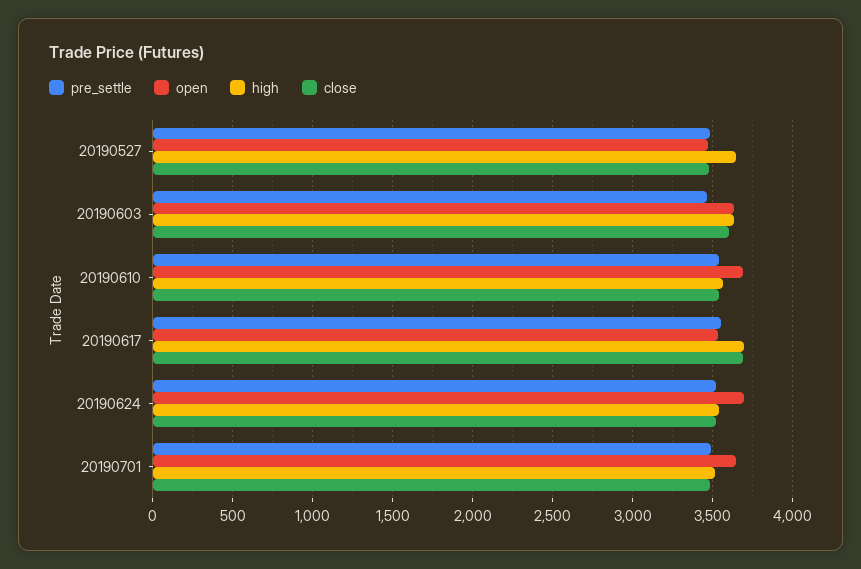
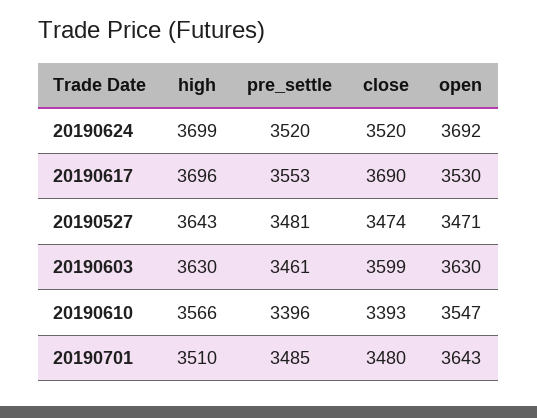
  {
    "pre_settle": {
      "20190527": 3481,
      "20190603": 3461,
-     "20190610": 3550,
+     "20190610": 3396,
      "20190617": 3553,
      "20190624": 3520,
      "20190701": 3485
    },
    "open": {
      "20190527": 3471,
      "20190603": 3630,
-     "20190610": 3700,
+     "20190610": 3547,
      "20190617": 3530,
      "20190624": 3692,
      "20190701": 3643
    },
    "high": {
      "20190527": 3643,
      "20190603": 3630,
      "20190610": 3566,
      "20190617": 3696,
-     "20190624": 3550,
+     "20190624": 3699,
      "20190701": 3510
    },
    "close": {
      "20190527": 3474,
      "20190603": 3599,
-     "20190610": 3550,
+     "20190610": 3393,
      "20190617": 3690,
      "20190624": 3520,
      "20190701": 3480
    }
  }

